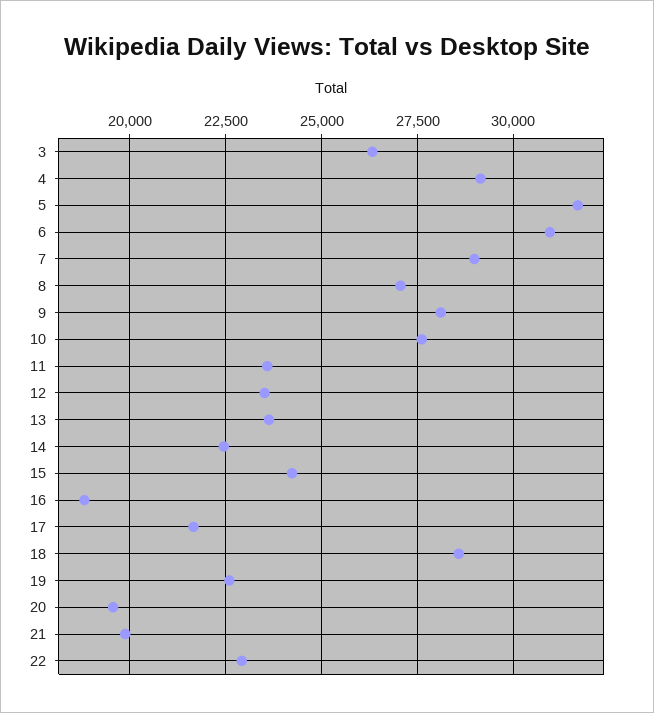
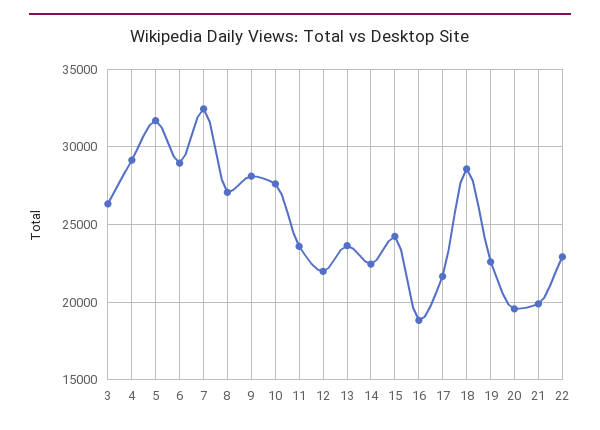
  {
    "3": 26250,
    "4": 29250,
    "5": 31750,
-   "6": 31000,
+   "6": 29000,
-   "7": 29000,
+   "7": 32500,
    "8": 27000,
    "9": 28000,
    "10": 27500,
    "11": 23500,
-   "12": 23500,
+   "12": 22000,
    "13": 23750,
    "14": 22500,
    "15": 24250,
    "16": 18750,
    "17": 21750,
    "18": 28500,
    "19": 22500,
    "20": 19500,
    "21": 20000,
    "22": 23000
  }

